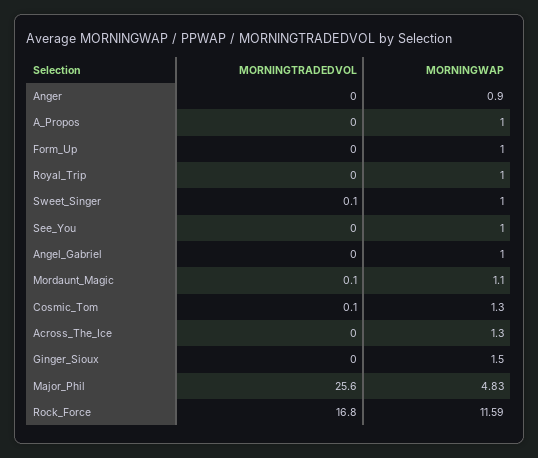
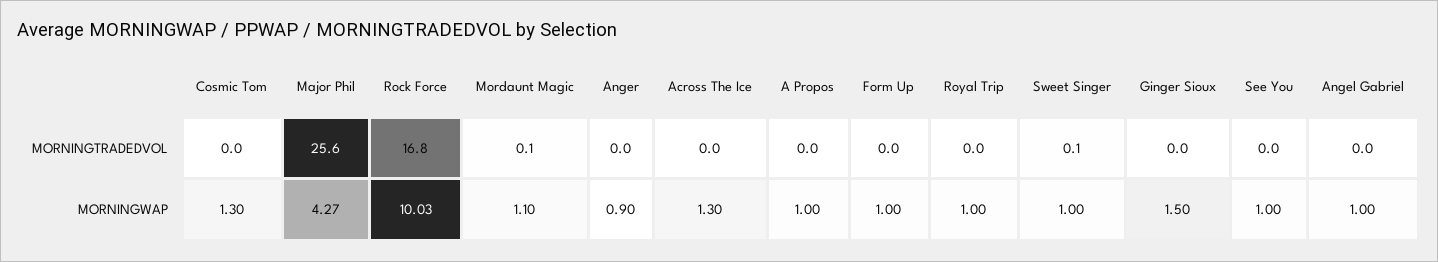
  {
    "MORNINGTRADEDVOL": {
      "Anger": 0,
      "A_Propos": 0,
      "Form_Up": 0,
      "Royal_Trip": 0,
      "Sweet_Singer": 0.1,
      "See_You": 0,
      "Angel_Gabriel": 0,
      "Mordaunt_Magic": 0.1,
-     "Cosmic_Tom": 0.1,
+     "Cosmic_Tom": 0,
      "Across_The_Ice": 0,
      "Ginger_Sioux": 0,
      "Major_Phil": 25.6,
      "Rock_Force": 16.8
    },
    "MORNINGWAP": {
      "Anger": 0.9,
      "A_Propos": 1,
      "Form_Up": 1,
      "Royal_Trip": 1,
      "Sweet_Singer": 1,
      "See_You": 1,
      "Angel_Gabriel": 1,
      "Mordaunt_Magic": 1.1,
      "Cosmic_Tom": 1.3,
      "Across_The_Ice": 1.3,
      "Ginger_Sioux": 1.5,
-     "Major_Phil": 4.83,
+     "Major_Phil": 4.27,
-     "Rock_Force": 11.59
+     "Rock_Force": 10.03
    }
  }

